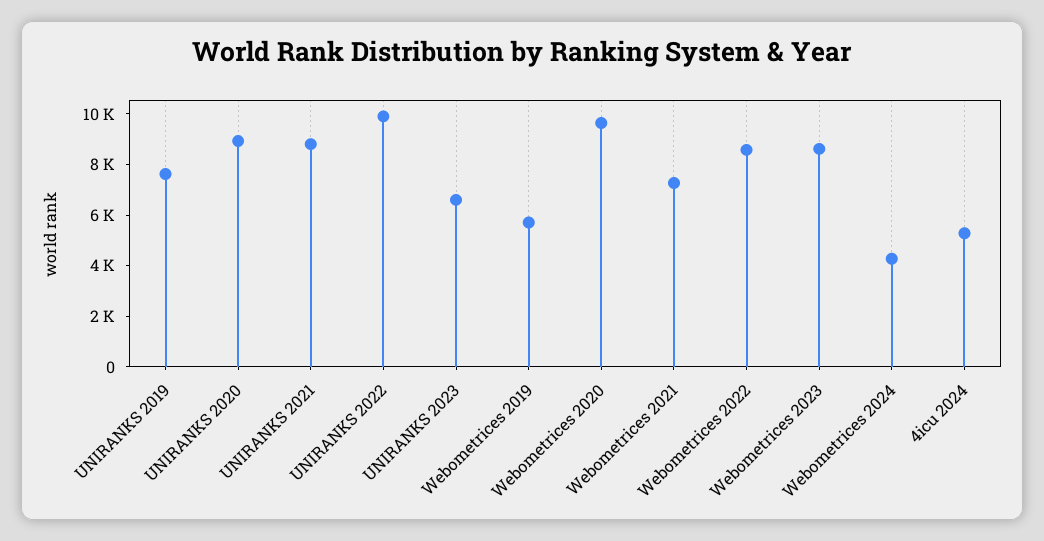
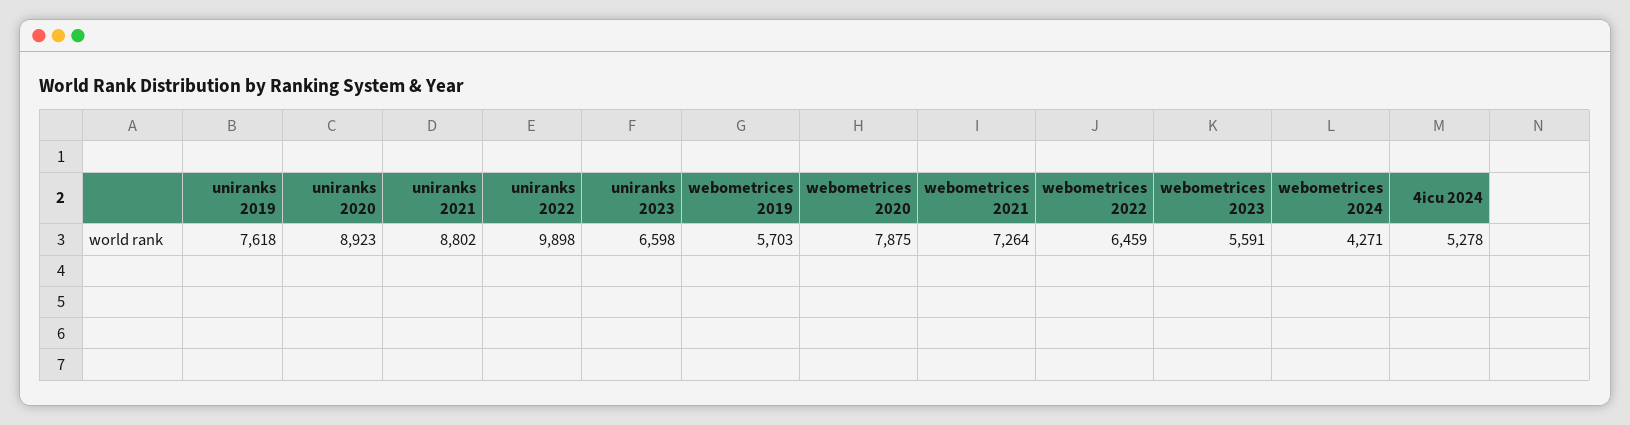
  {
    "UNIRANKS 2019": 7618,
    "UNIRANKS 2020": 8923,
    "UNIRANKS 2021": 8802,
    "UNIRANKS 2022": 9898,
    "UNIRANKS 2023": 6598,
    "Webometrices 2019": 5703,
-   "Webometrices 2020": 9500,
+   "Webometrices 2020": 7875,
    "Webometrices 2021": 7264,
-   "Webometrices 2022": 8500,
+   "Webometrices 2022": 6459,
-   "Webometrices 2023": 8500,
+   "Webometrices 2023": 5591,
    "Webometrices 2024": 4271,
    "4icu 2024": 5278
  }

